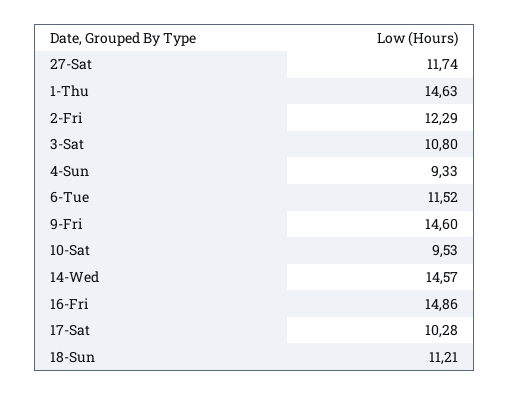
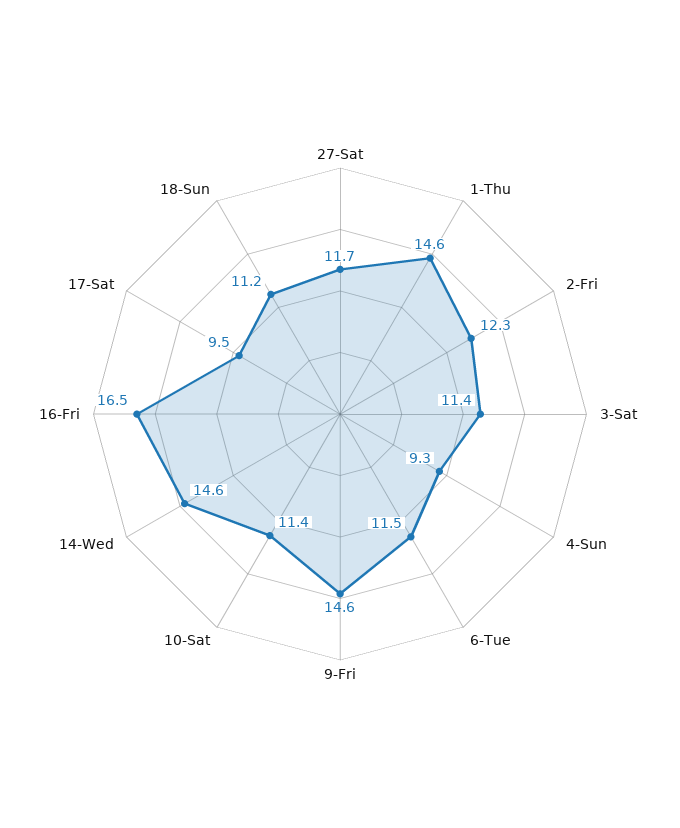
  {
    "27-Sat": 11.74,
    "1-Thu": 14.63,
    "2-Fri": 12.29,
-   "3-Sat": 10.8,
+   "3-Sat": 11.4,
    "4-Sun": 9.33,
    "6-Tue": 11.52,
    "9-Fri": 14.6,
-   "10-Sat": 9.53,
+   "10-Sat": 11.4,
    "14-Wed": 14.57,
-   "16-Fri": 14.86,
+   "16-Fri": 16.5,
-   "17-Sat": 10.28,
+   "17-Sat": 9.5,
    "18-Sun": 11.21
  }

